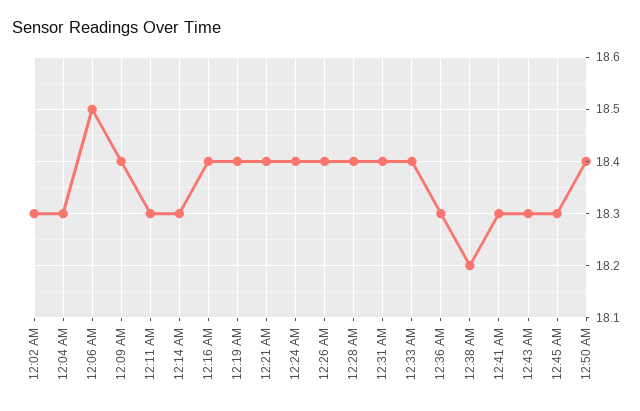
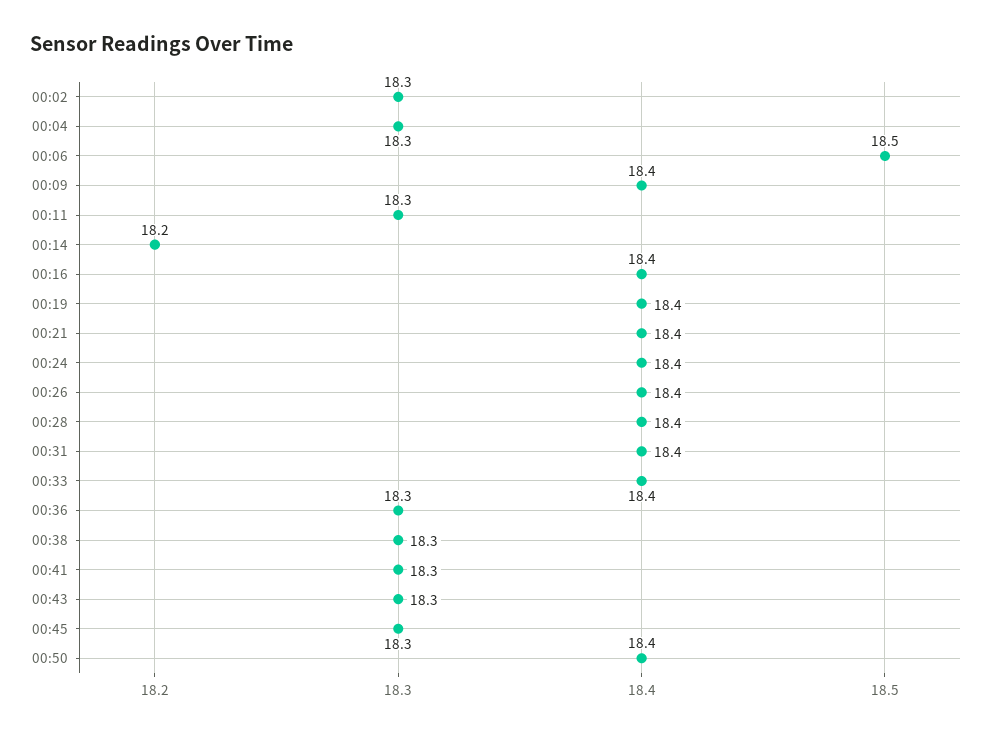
  {
    "12:02 AM": 18.3,
    "12:04 AM": 18.3,
    "12:06 AM": 18.5,
    "12:09 AM": 18.4,
    "12:11 AM": 18.3,
-   "12:14 AM": 18.3,
+   "12:14 AM": 18.2,
    "12:16 AM": 18.4,
    "12:19 AM": 18.4,
    "12:21 AM": 18.4,
    "12:24 AM": 18.4,
    "12:26 AM": 18.4,
    "12:28 AM": 18.4,
    "12:31 AM": 18.4,
    "12:33 AM": 18.4,
    "12:36 AM": 18.3,
-   "12:38 AM": 18.2,
+   "12:38 AM": 18.3,
    "12:41 AM": 18.3,
    "12:43 AM": 18.3,
    "12:45 AM": 18.3,
    "12:50 AM": 18.4
  }

